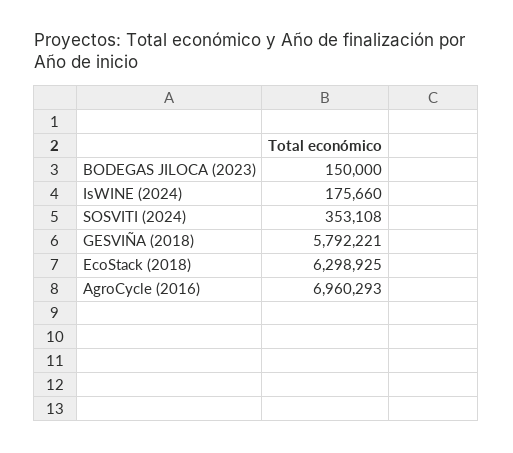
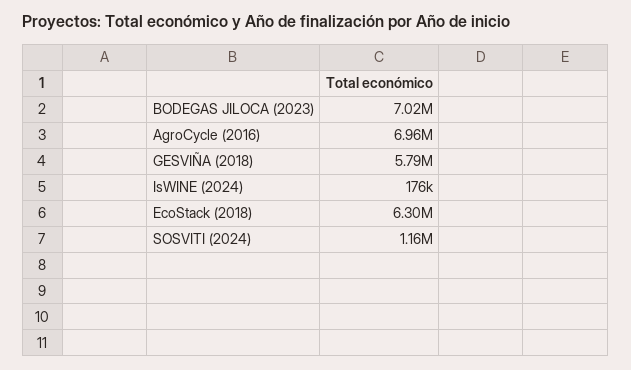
  {
-   "BODEGAS JILOCA (2023)": 150000,
+   "BODEGAS JILOCA (2023)": 7020000,
    "IsWINE (2024)": 175660,
-   "SOSVITI (2024)": 353108,
+   "SOSVITI (2024)": 1160000,
    "GESVIÑA (2018)": 5792221,
    "EcoStack (2018)": 6298925,
    "AgroCycle (2016)": 6960293
  }

